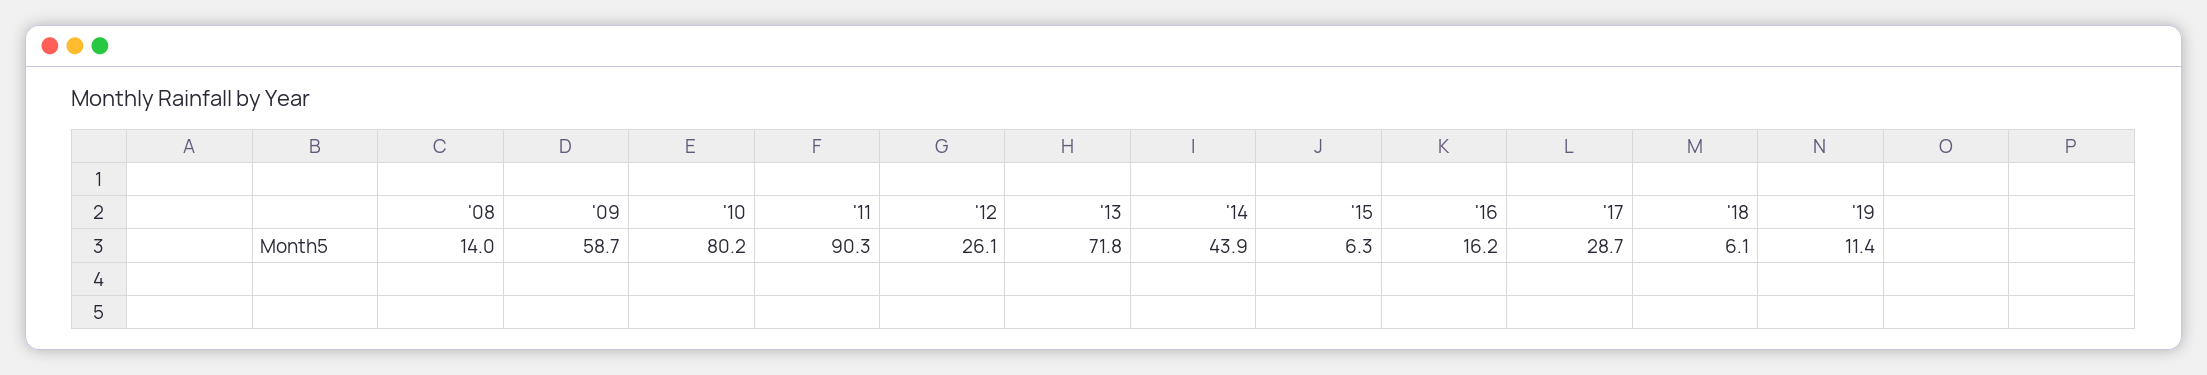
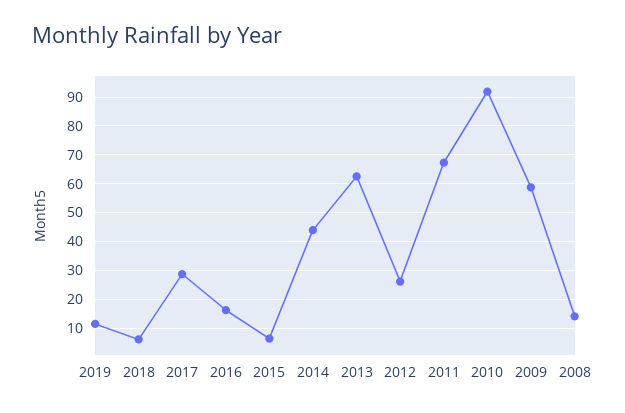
  {
    "'08": 14,
    "'09": 58.7,
-   "'10": 80.2,
+   "'10": 92.5,
-   "'11": 90.3,
+   "'11": 67.5,
    "'12": 26.1,
-   "'13": 71.8,
+   "'13": 62.5,
    "'14": 43.9,
    "'15": 6.3,
    "'16": 16.2,
    "'17": 28.7,
    "'18": 6.1,
    "'19": 11.4
  }

